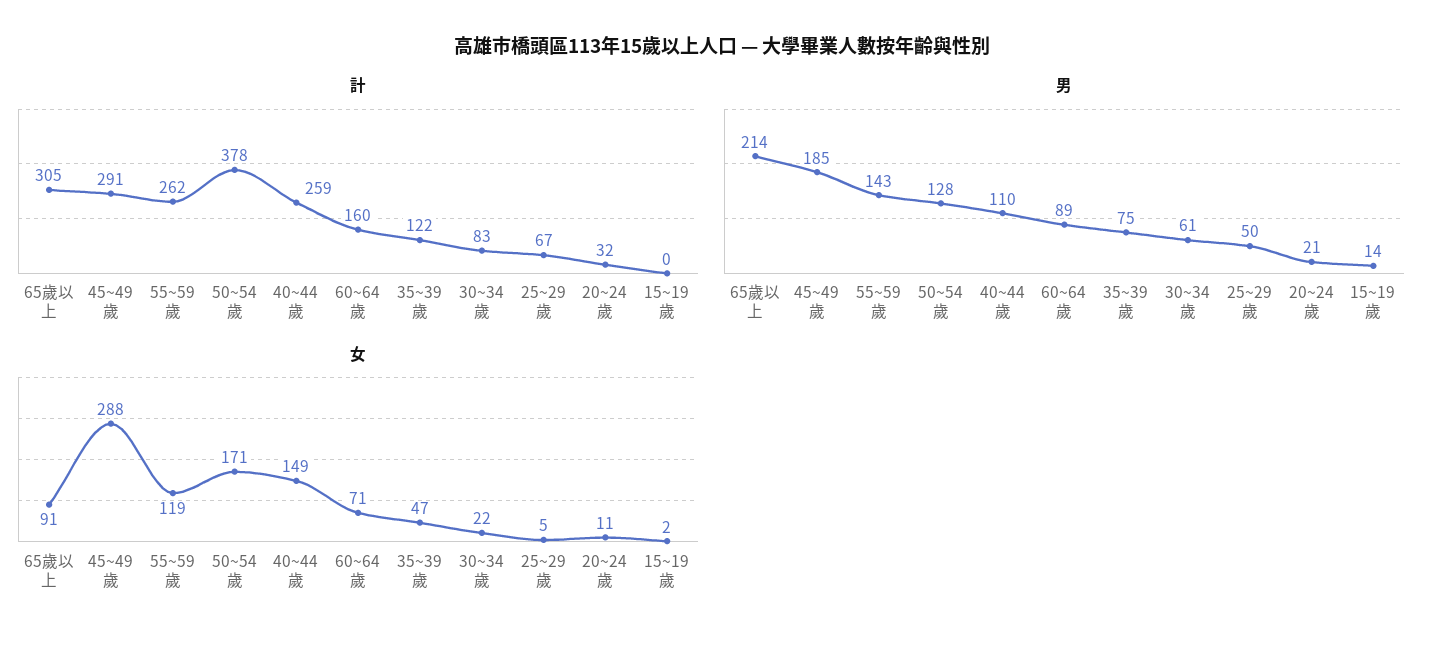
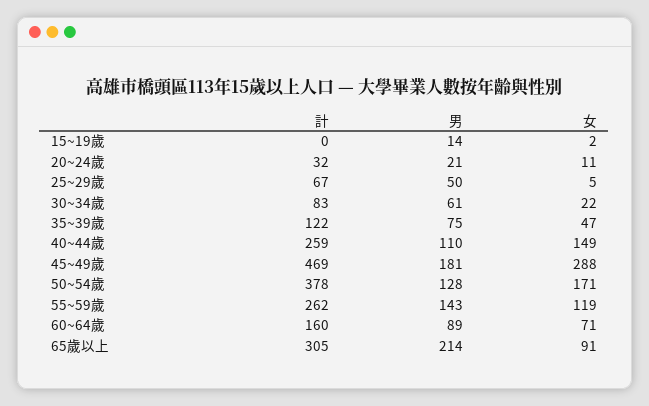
  {
    "計": {
      "65歲以上": 305,
-     "45~49歲": 291,
+     "45~49歲": 469,
      "55~59歲": 262,
      "50~54歲": 378,
      "40~44歲": 259,
      "60~64歲": 160,
      "35~39歲": 122,
      "30~34歲": 83,
      "25~29歲": 67,
      "20~24歲": 32,
      "15~19歲": 0
    },
    "男": {
      "65歲以上": 214,
-     "45~49歲": 185,
+     "45~49歲": 181,
      "55~59歲": 143,
      "50~54歲": 128,
      "40~44歲": 110,
      "60~64歲": 89,
      "35~39歲": 75,
      "30~34歲": 61,
      "25~29歲": 50,
      "20~24歲": 21,
      "15~19歲": 14
    },
    "女": {
      "65歲以上": 91,
      "45~49歲": 288,
      "55~59歲": 119,
      "50~54歲": 171,
      "40~44歲": 149,
      "60~64歲": 71,
      "35~39歲": 47,
      "30~34歲": 22,
      "25~29歲": 5,
      "20~24歲": 11,
      "15~19歲": 2
    }
  }

